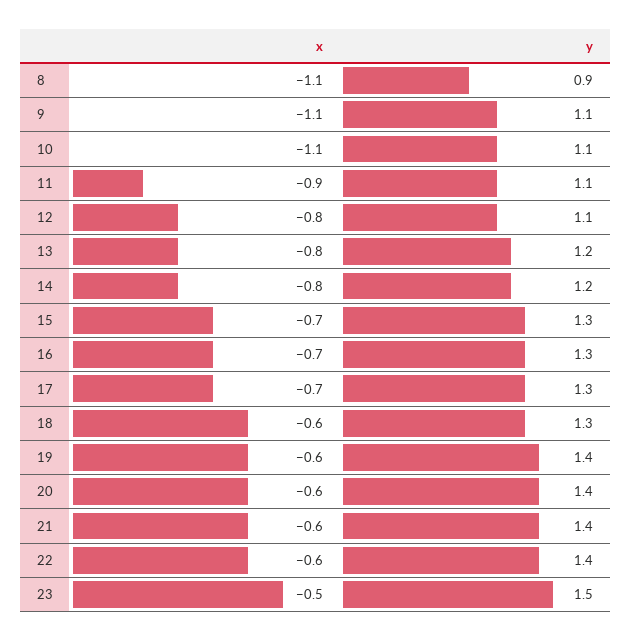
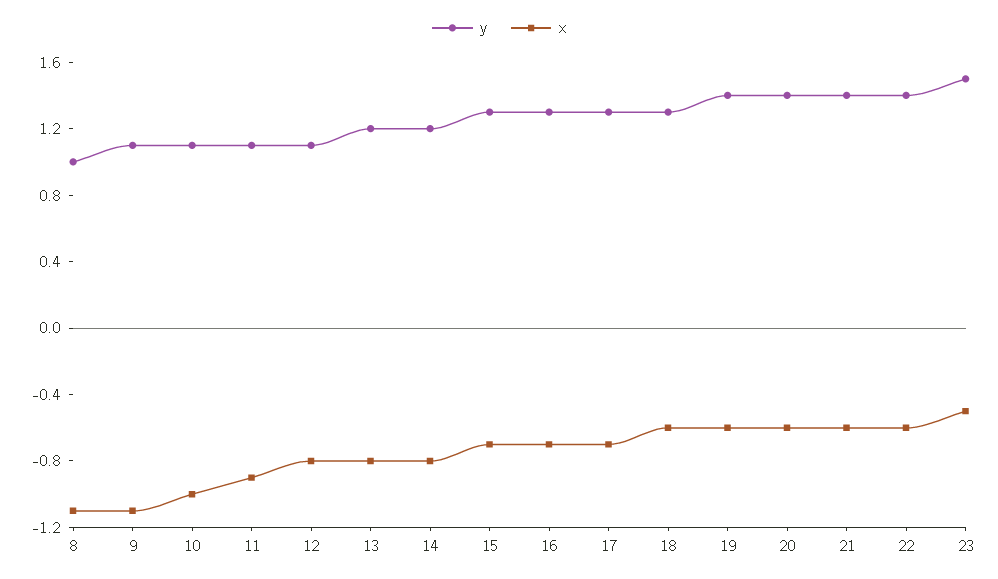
  {
    "x": {
      "8": -1.1,
      "9": -1.1,
-     "10": -1.1,
+     "10": -1,
      "11": -0.9,
      "12": -0.8,
      "13": -0.8,
      "14": -0.8,
      "15": -0.7,
      "16": -0.7,
      "17": -0.7,
      "18": -0.6,
      "19": -0.6,
      "20": -0.6,
      "21": -0.6,
      "22": -0.6,
      "23": -0.5
    },
    "y": {
-     "8": 0.9,
+     "8": 1,
      "9": 1.1,
      "10": 1.1,
      "11": 1.1,
      "12": 1.1,
      "13": 1.2,
      "14": 1.2,
      "15": 1.3,
      "16": 1.3,
      "17": 1.3,
      "18": 1.3,
      "19": 1.4,
      "20": 1.4,
      "21": 1.4,
      "22": 1.4,
      "23": 1.5
    }
  }

